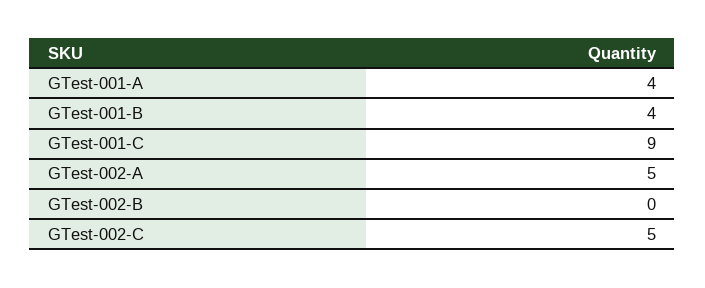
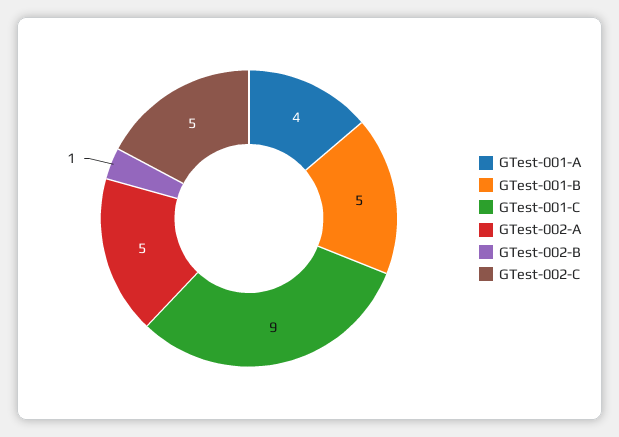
  {
    "GTest-001-A": 4,
-   "GTest-001-B": 4,
+   "GTest-001-B": 5,
    "GTest-001-C": 9,
    "GTest-002-A": 5,
-   "GTest-002-B": 0,
+   "GTest-002-B": 1,
    "GTest-002-C": 5
  }

